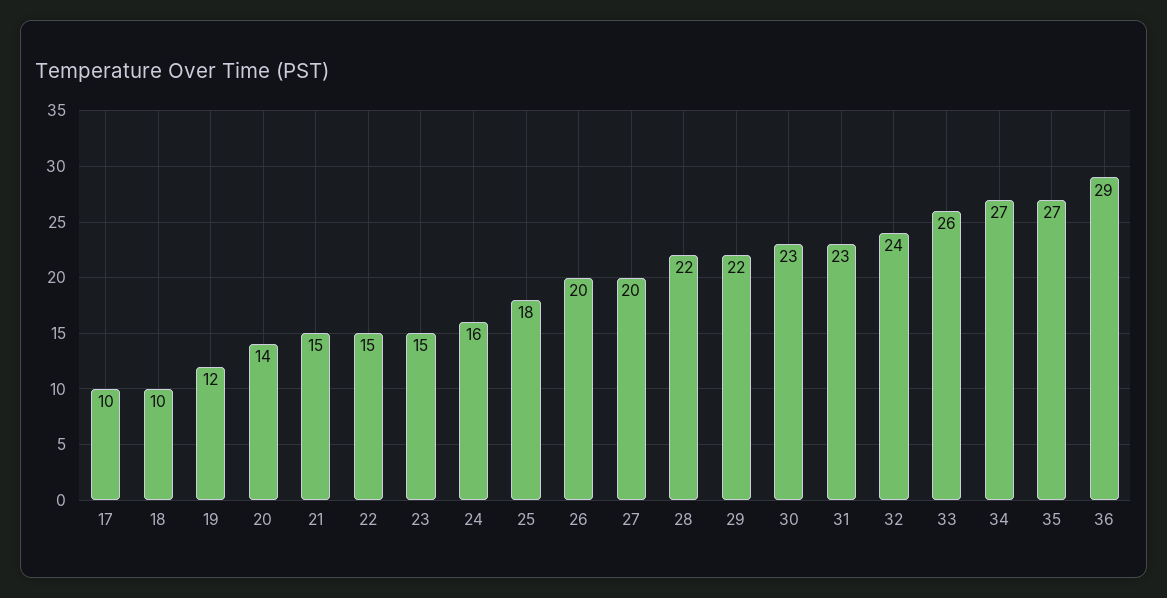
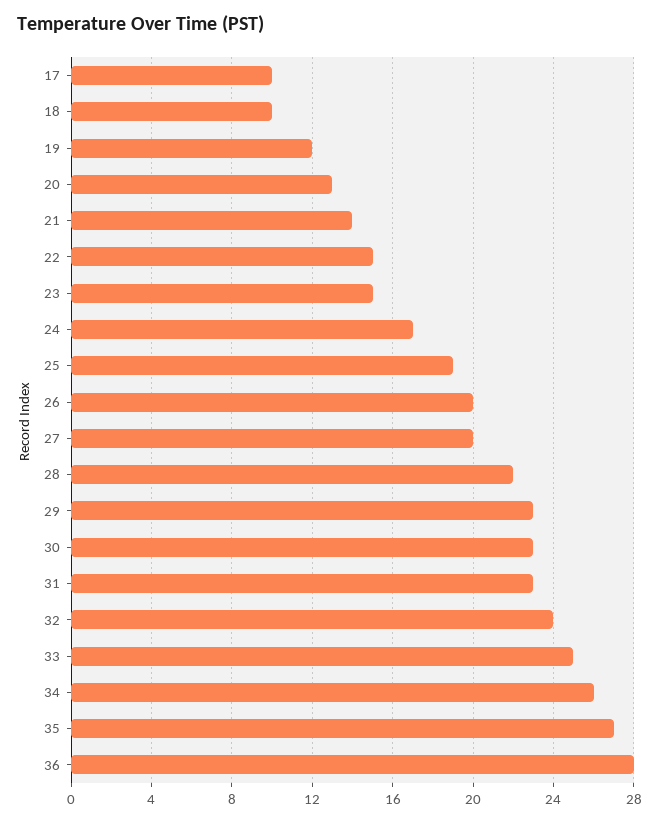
  {
    "17": 10,
    "18": 10,
    "19": 12,
-   "20": 14,
+   "20": 13,
-   "21": 15,
+   "21": 14,
    "22": 15,
    "23": 15,
-   "24": 16,
+   "24": 17,
-   "25": 18,
+   "25": 19,
    "26": 20,
    "27": 20,
    "28": 22,
-   "29": 22,
+   "29": 23,
    "30": 23,
    "31": 23,
    "32": 24,
-   "33": 26,
+   "33": 25,
-   "34": 27,
+   "34": 26,
    "35": 27,
-   "36": 29
+   "36": 28
  }

